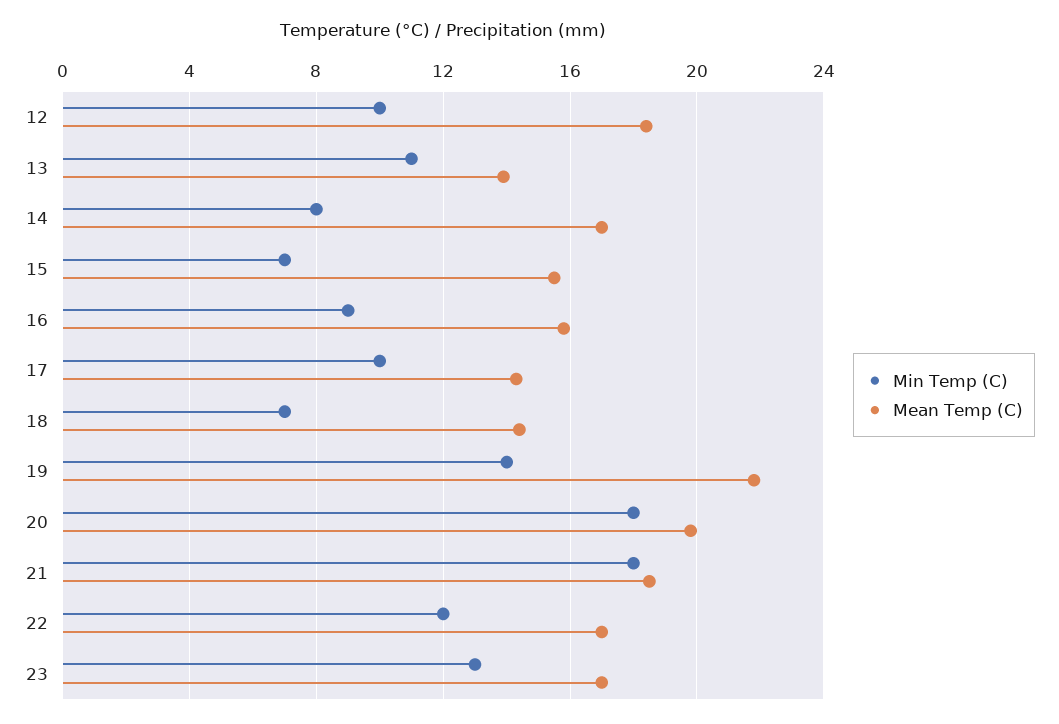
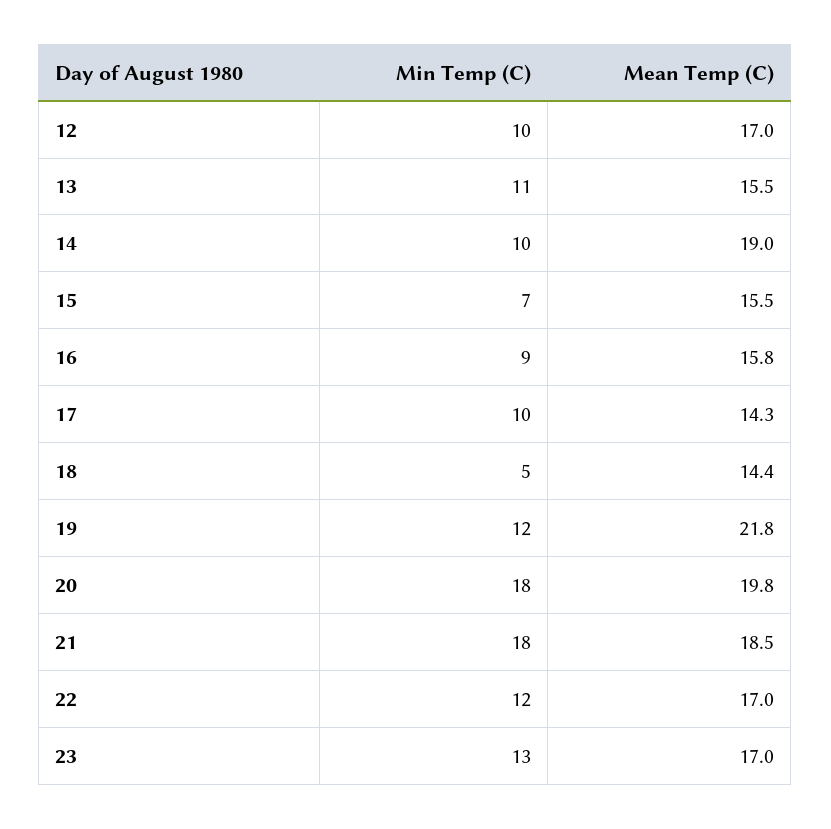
  {
    "Min Temp (C)": {
      "12": 10,
      "13": 11,
-     "14": 8,
+     "14": 10,
      "15": 7,
      "16": 9,
      "17": 10,
-     "18": 7,
+     "18": 5,
-     "19": 14,
+     "19": 12,
      "20": 18,
      "21": 18,
      "22": 12,
      "23": 13
    },
    "Mean Temp (C)": {
-     "12": 18.5,
+     "12": 17,
-     "13": 14,
+     "13": 15.5,
-     "14": 17,
+     "14": 19,
      "15": 15.5,
      "16": 15.8,
      "17": 14.3,
      "18": 14.4,
      "19": 21.8,
      "20": 19.8,
      "21": 18.5,
      "22": 17,
      "23": 17
    }
  }

